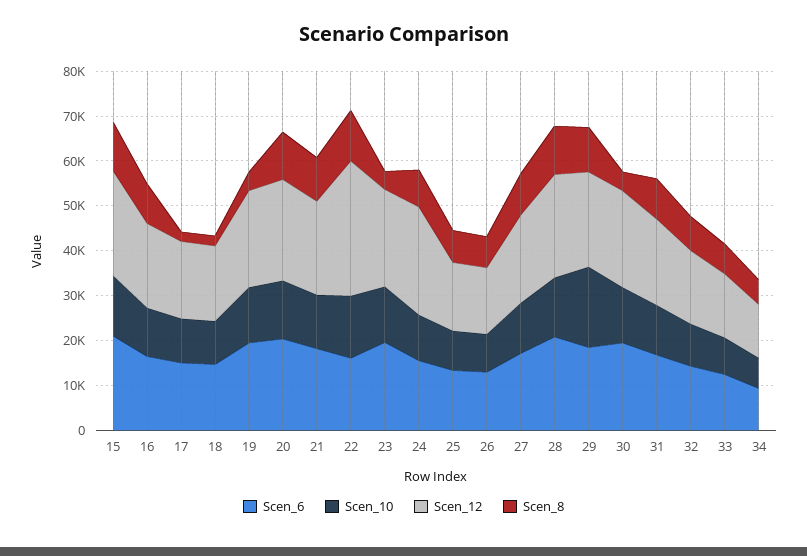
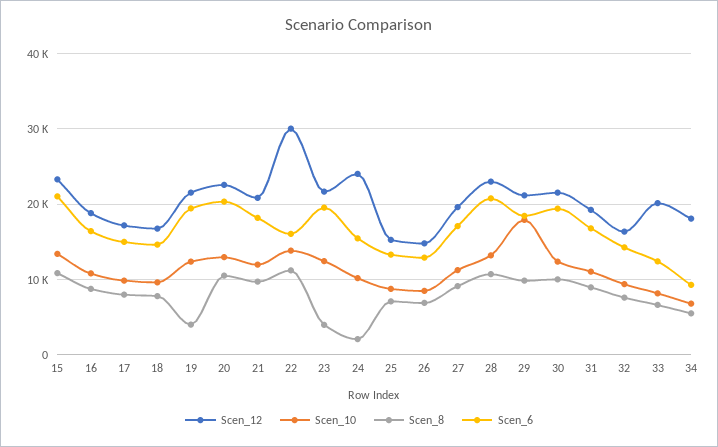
  {
    "Scen_6": {
      "15": 21000,
      "16": 16000,
      "17": 15000,
      "18": 15000,
      "19": 19000,
      "20": 20000,
      "21": 18000,
      "22": 16000,
      "23": 20000,
      "24": 15000,
      "25": 13000,
      "26": 13000,
      "27": 17000,
      "28": 21000,
      "29": 18000,
      "30": 19000,
      "31": 17000,
      "32": 14000,
      "33": 12000,
      "34": 9000
    },
    "Scen_10": {
      "15": 13000,
      "16": 11000,
      "17": 10000,
      "18": 10000,
      "19": 12000,
      "20": 13000,
      "21": 12000,
      "22": 14000,
      "23": 12000,
      "24": 10000,
      "25": 9000,
      "26": 9000,
      "27": 11000,
      "28": 13000,
      "29": 18000,
      "30": 12000,
      "31": 11000,
      "32": 9000,
      "33": 8000,
      "34": 7000
    },
    "Scen_12": {
      "15": 23000,
      "16": 19000,
      "17": 17000,
      "18": 17000,
      "19": 22000,
      "20": 23000,
      "21": 21000,
      "22": 30000,
      "23": 22000,
      "24": 24000,
      "25": 15000,
      "26": 15000,
      "27": 20000,
      "28": 23000,
      "29": 21000,
      "30": 22000,
      "31": 19000,
      "32": 16000,
-     "33": 14000,
+     "33": 20000,
-     "34": 12000
+     "34": 18000
    },
    "Scen_8": {
      "15": 11000,
      "16": 9000,
-     "17": 2000,
+     "17": 8000,
-     "18": 2000,
+     "18": 8000,
      "19": 4000,
      "20": 11000,
      "21": 10000,
      "22": 11000,
      "23": 4000,
-     "24": 8000,
+     "24": 2000,
      "25": 7000,
      "26": 7000,
      "27": 9000,
      "28": 11000,
      "29": 10000,
-     "30": 4000,
+     "30": 10000,
      "31": 9000,
      "32": 8000,
      "33": 7000,
      "34": 6000
    }
  }

